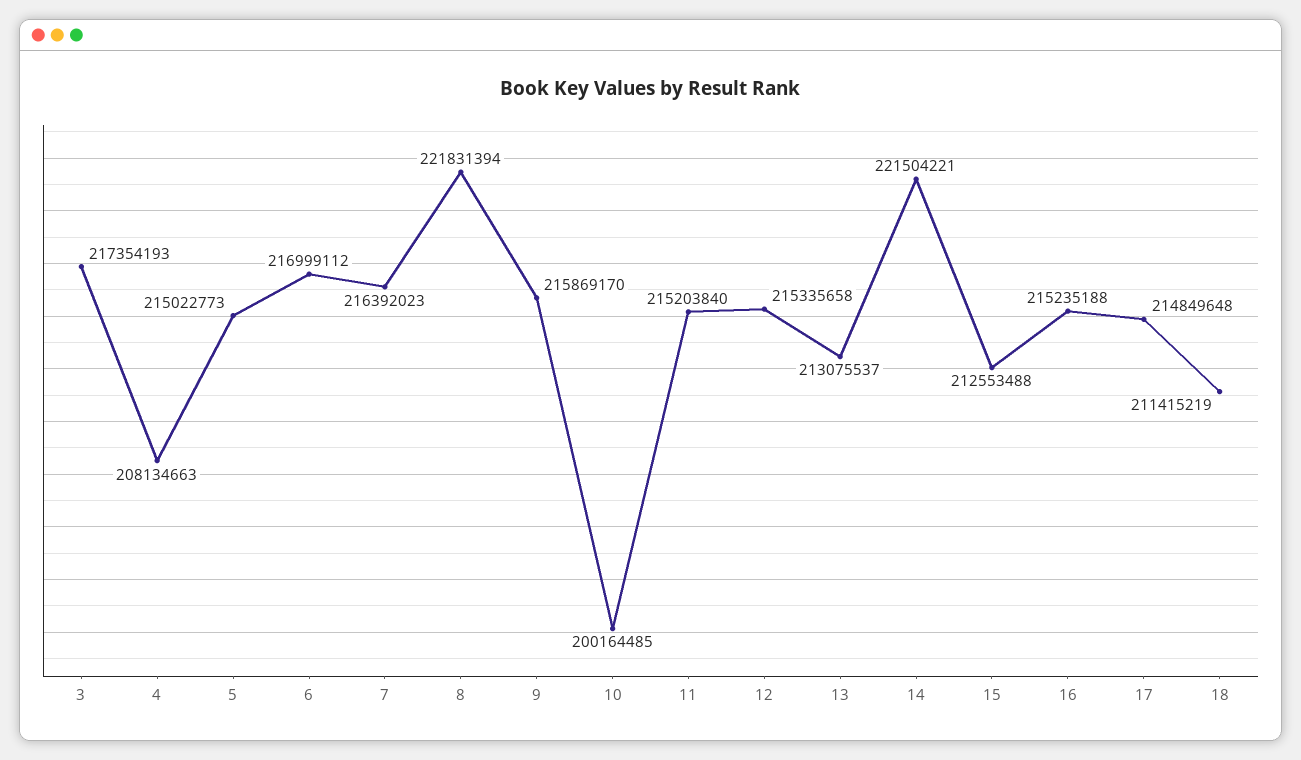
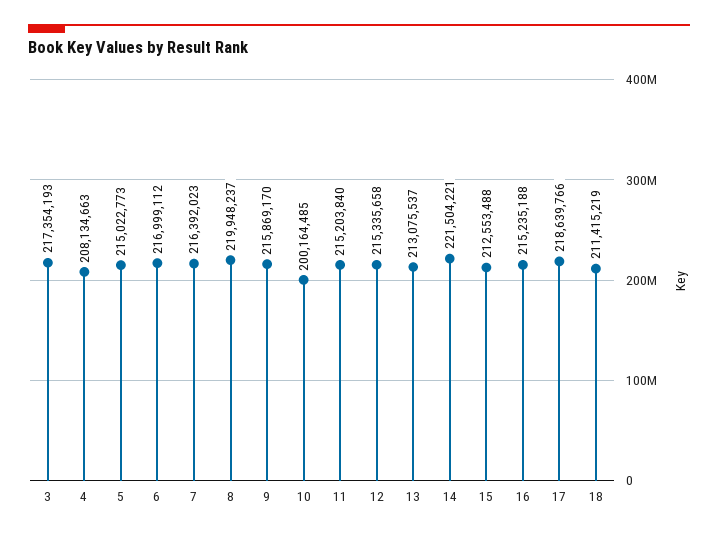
  {
    "3": 217354193,
    "4": 208134663,
    "5": 215022773,
    "6": 216999112,
    "7": 216392023,
-   "8": 221831394,
+   "8": 219948237,
    "9": 215869170,
    "10": 200164485,
    "11": 215203840,
    "12": 215335658,
    "13": 213075537,
    "14": 221504221,
    "15": 212553488,
    "16": 215235188,
-   "17": 214849648,
+   "17": 218639766,
    "18": 211415219
  }

